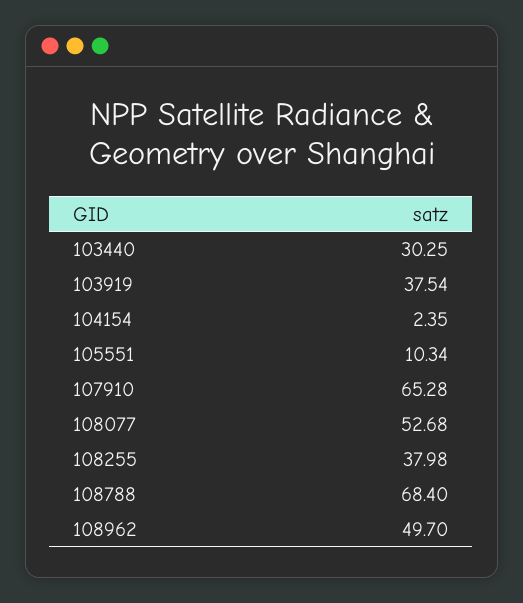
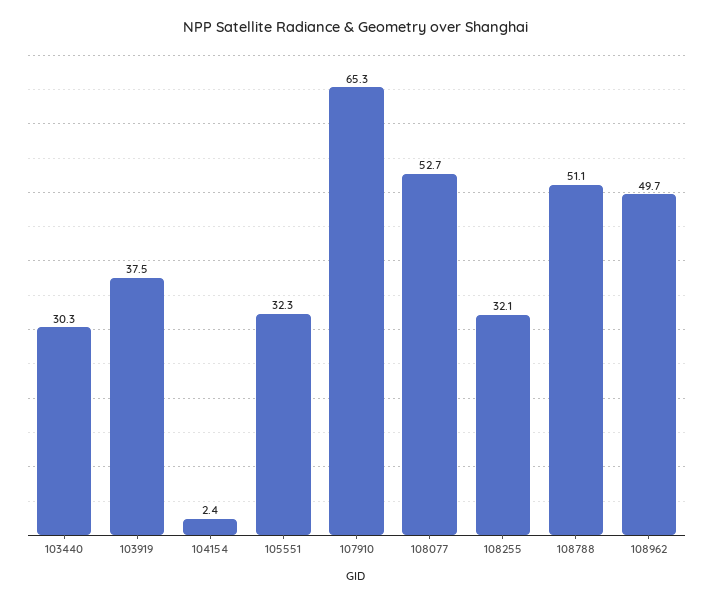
  {
    "103440": 30.25,
    "103919": 37.54,
    "104154": 2.35,
-   "105551": 10.34,
+   "105551": 32.3,
    "107910": 65.28,
    "108077": 52.68,
-   "108255": 37.98,
+   "108255": 32.1,
-   "108788": 68.4,
+   "108788": 51.1,
    "108962": 49.7
  }

